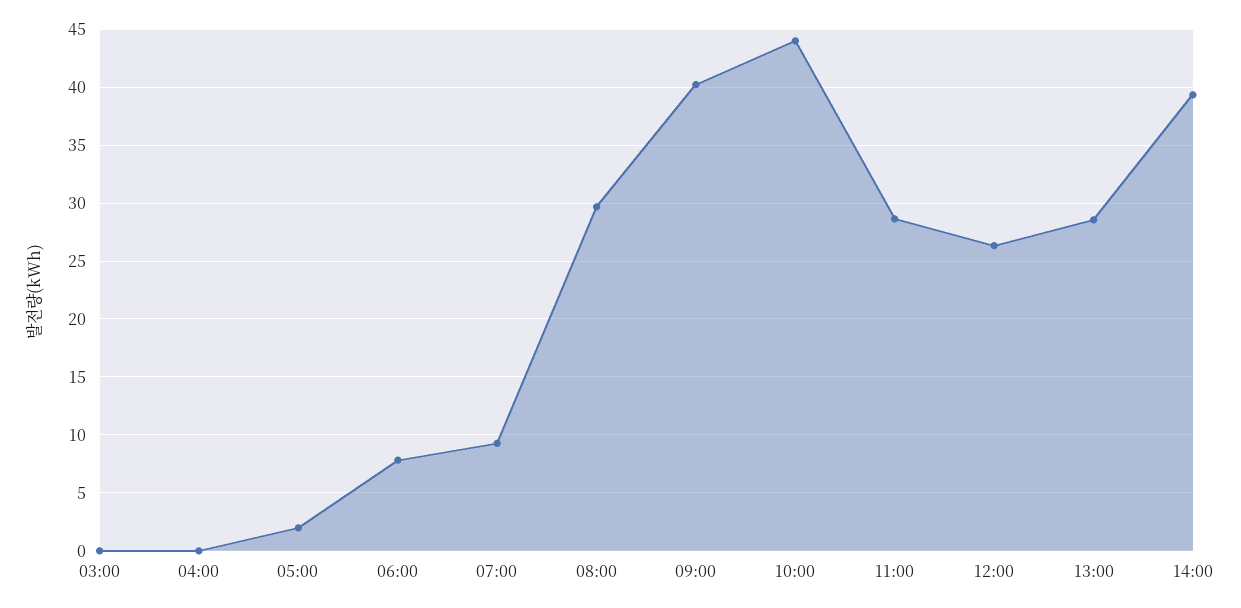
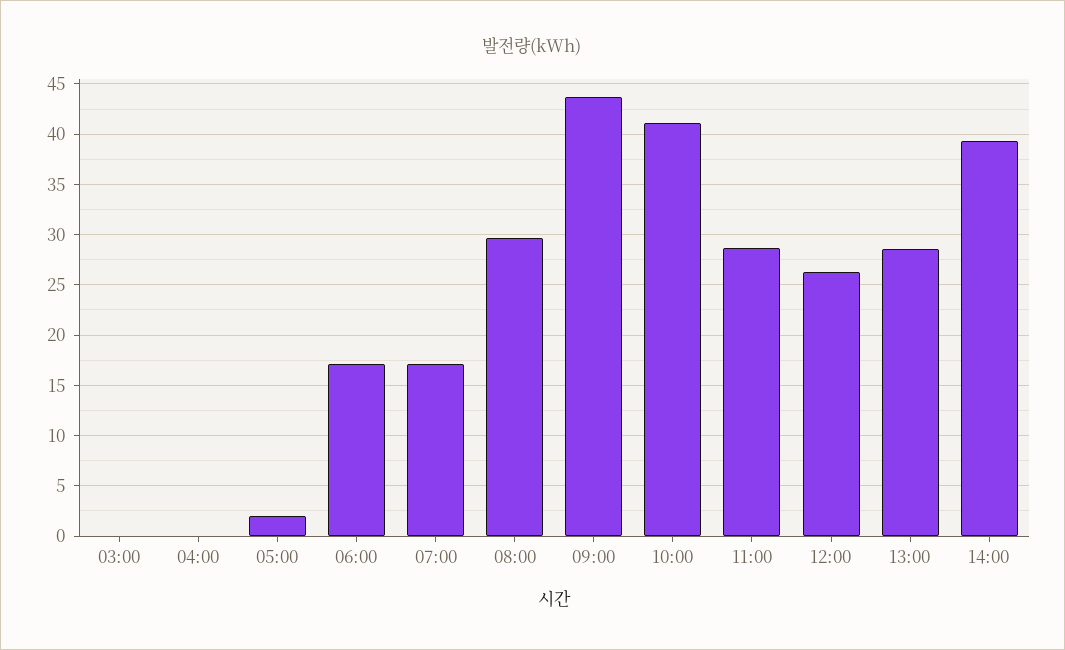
  {
    "03:00": 0,
    "04:00": 0,
    "05:00": 2,
-   "06:00": 8,
+   "06:00": 17,
-   "07:00": 9,
+   "07:00": 17,
    "08:00": 30,
-   "09:00": 40,
+   "09:00": 44,
-   "10:00": 44,
+   "10:00": 41,
    "11:00": 29,
    "12:00": 26,
    "13:00": 29,
    "14:00": 39
  }

